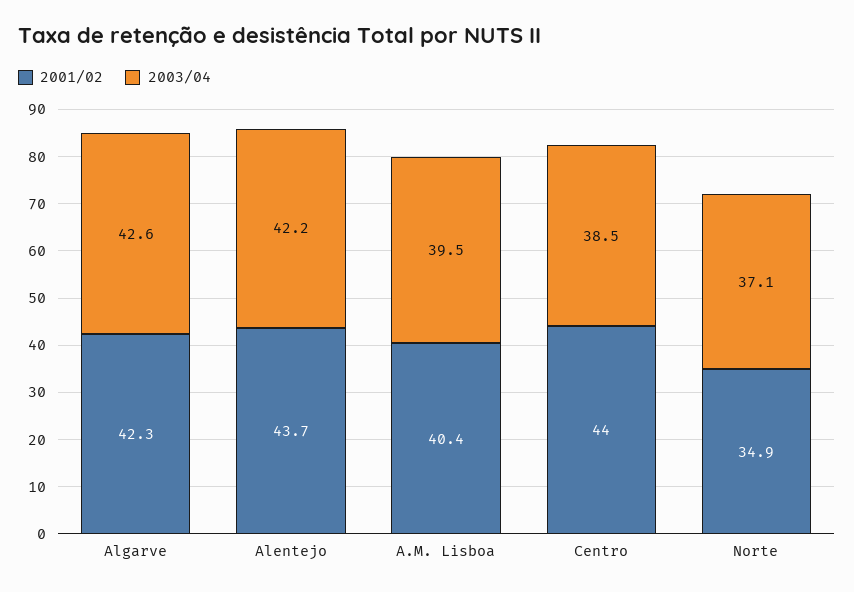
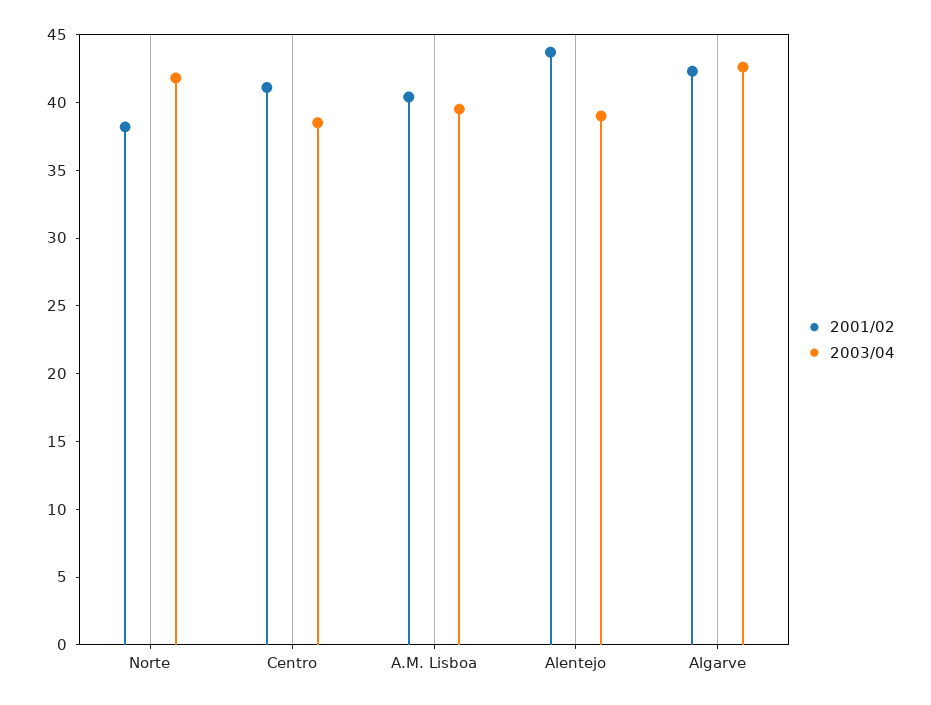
  {
    "2001/02": {
      "Algarve": 42.3,
      "Alentejo": 43.7,
      "A.M. Lisboa": 40.4,
-     "Centro": 44,
+     "Centro": 41,
-     "Norte": 34.9
+     "Norte": 38
    },
    "2003/04": {
      "Algarve": 42.6,
-     "Alentejo": 42.2,
+     "Alentejo": 39,
      "A.M. Lisboa": 39.5,
      "Centro": 38.5,
-     "Norte": 37.1
+     "Norte": 42
    }
  }

